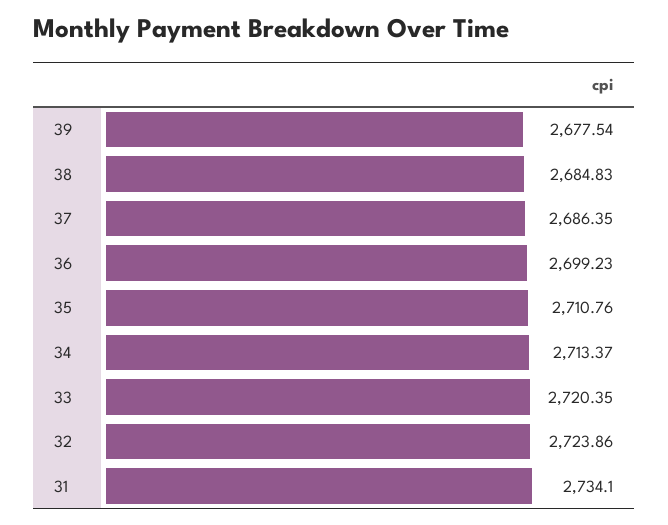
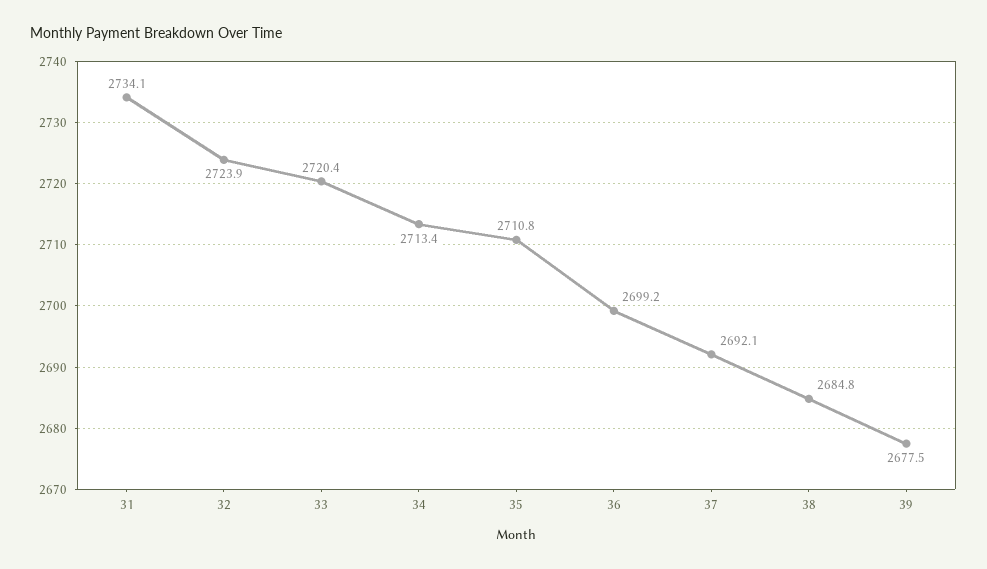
  {
    "39": 2677.54,
    "38": 2684.83,
-   "37": 2686.35,
+   "37": 2692.1,
    "36": 2699.23,
    "35": 2710.76,
    "34": 2713.37,
    "33": 2720.35,
    "32": 2723.86,
    "31": 2734.1
  }

